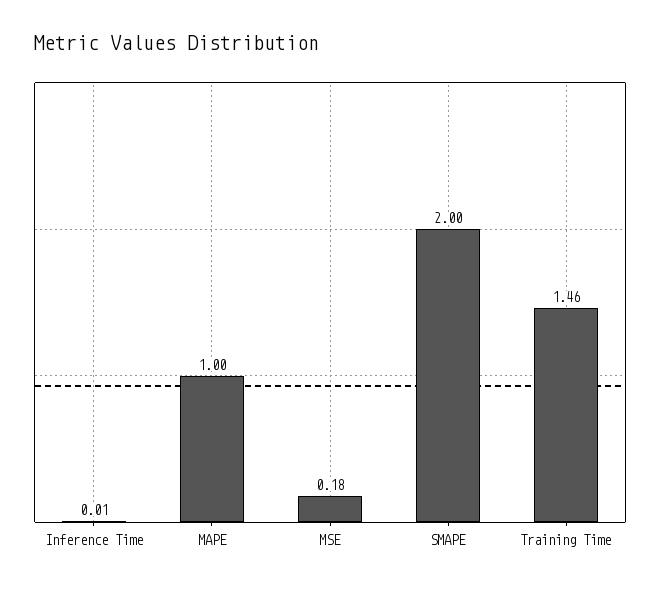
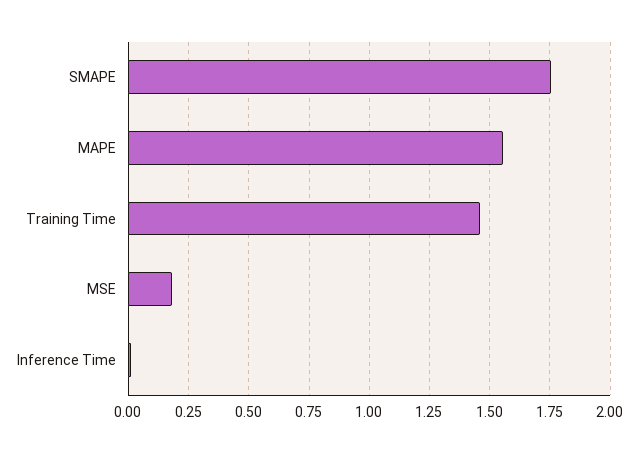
  {
    "Inference Time": 0.01,
-   "MAPE": 1,
+   "MAPE": 1.55,
    "MSE": 0.18,
-   "SMAPE": 2,
+   "SMAPE": 1.75,
    "Training Time": 1.46
  }

